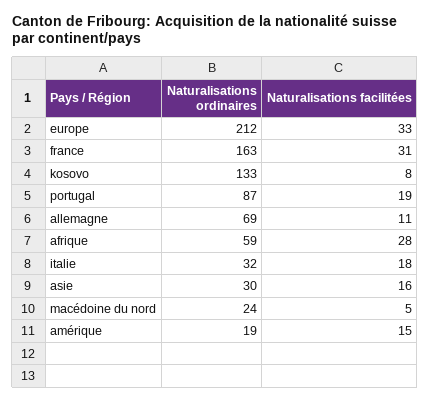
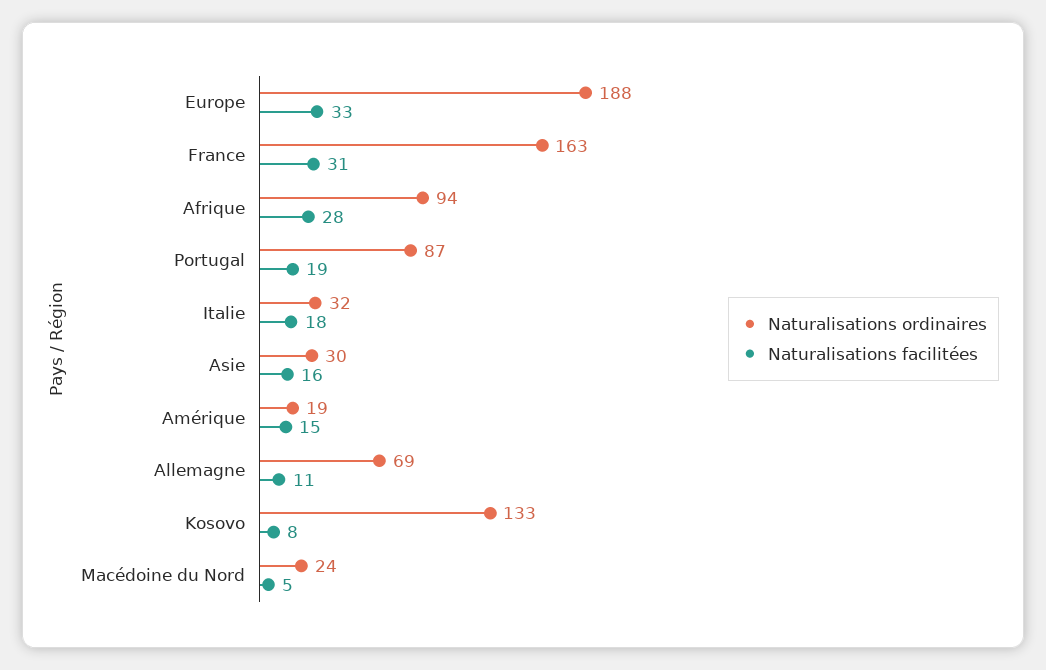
  {
    "Naturalisations ordinaires": {
-     "europe": 212,
+     "europe": 188,
      "france": 163,
      "kosovo": 133,
      "portugal": 87,
      "allemagne": 69,
-     "afrique": 59,
+     "afrique": 94,
      "italie": 32,
      "asie": 30,
      "macédoine du nord": 24,
      "amérique": 19
    },
    "Naturalisations facilitées": {
      "europe": 33,
      "france": 31,
      "kosovo": 8,
      "portugal": 19,
      "allemagne": 11,
      "afrique": 28,
      "italie": 18,
      "asie": 16,
      "macédoine du nord": 5,
      "amérique": 15
    }
  }

